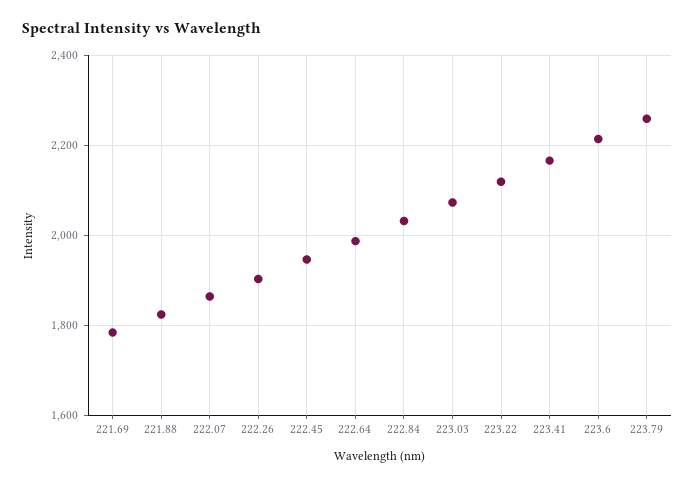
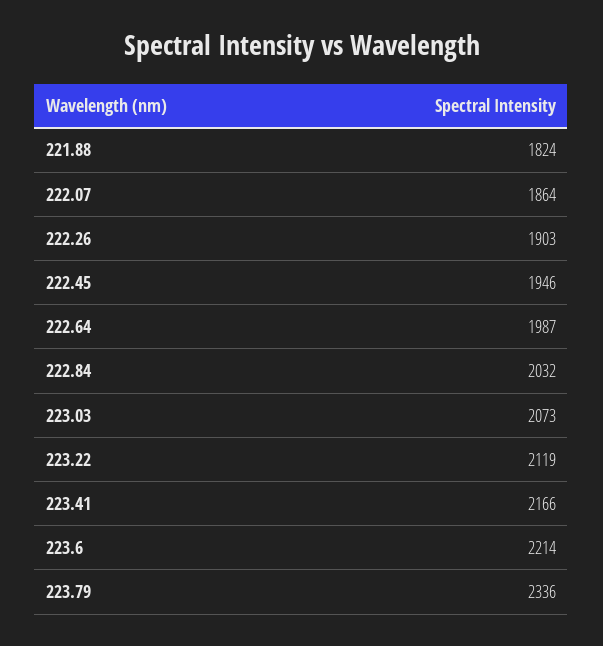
  {
-   "221.69": 1780,
    "221.88": 1824,
    "222.07": 1864,
    "222.26": 1903,
    "222.45": 1946,
    "222.64": 1987,
    "222.84": 2032,
    "223.03": 2073,
    "223.22": 2119,
    "223.41": 2166,
    "223.6": 2214,
-   "223.79": 2260
+   "223.79": 2336
  }

